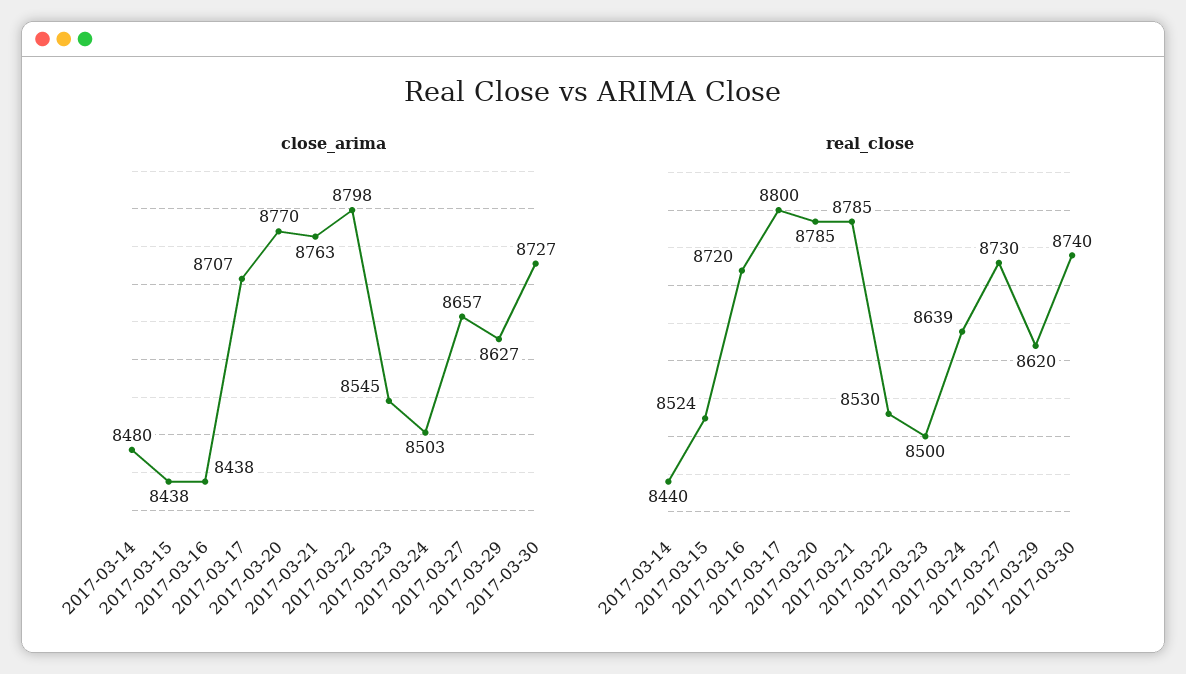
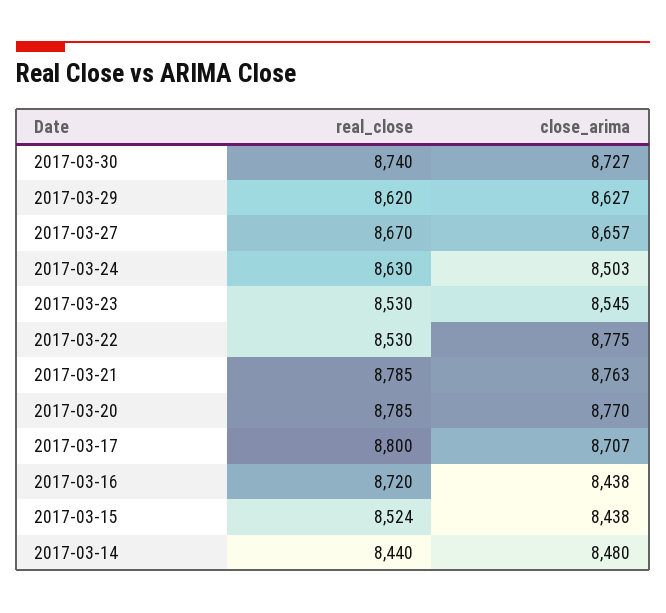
  {
    "close_arima": {
      "2017-03-14": 8480,
      "2017-03-15": 8438,
      "2017-03-16": 8438,
      "2017-03-17": 8707,
      "2017-03-20": 8770,
      "2017-03-21": 8763,
-     "2017-03-22": 8798,
+     "2017-03-22": 8775,
      "2017-03-23": 8545,
      "2017-03-24": 8503,
      "2017-03-27": 8657,
      "2017-03-29": 8627,
      "2017-03-30": 8727
    },
    "real_close": {
      "2017-03-14": 8440,
      "2017-03-15": 8524,
      "2017-03-16": 8720,
      "2017-03-17": 8800,
      "2017-03-20": 8785,
      "2017-03-21": 8785,
      "2017-03-22": 8530,
-     "2017-03-23": 8500,
+     "2017-03-23": 8530,
-     "2017-03-24": 8639,
+     "2017-03-24": 8630,
-     "2017-03-27": 8730,
+     "2017-03-27": 8670,
      "2017-03-29": 8620,
      "2017-03-30": 8740
    }
  }

